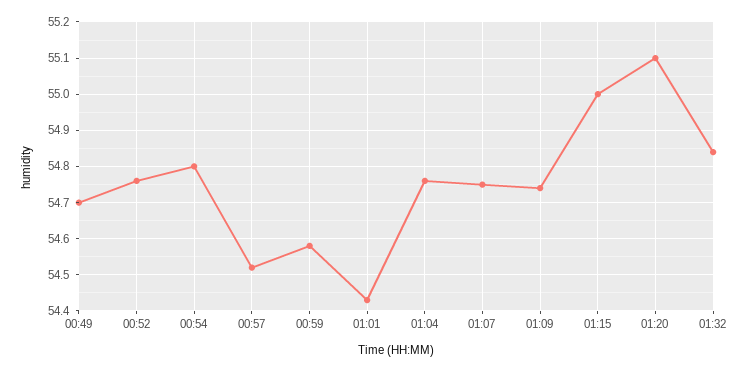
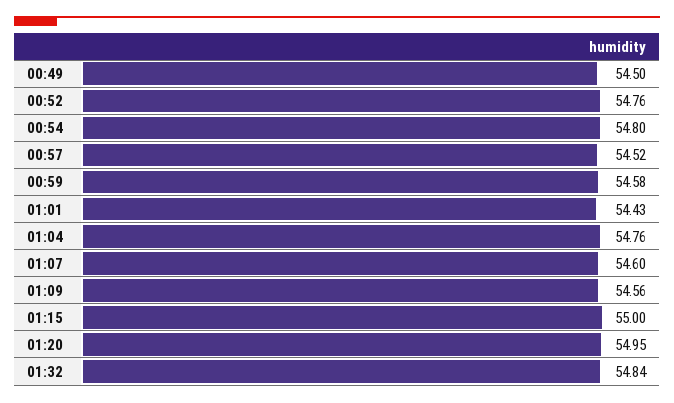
  {
-   "00:49": 54.7,
+   "00:49": 54.5,
    "00:52": 54.76,
    "00:54": 54.8,
    "00:57": 54.52,
    "00:59": 54.58,
    "01:01": 54.43,
    "01:04": 54.76,
-   "01:07": 54.75,
+   "01:07": 54.6,
-   "01:09": 54.75,
+   "01:09": 54.56,
    "01:15": 55,
-   "01:20": 55.1,
+   "01:20": 54.95,
    "01:32": 54.84
  }

